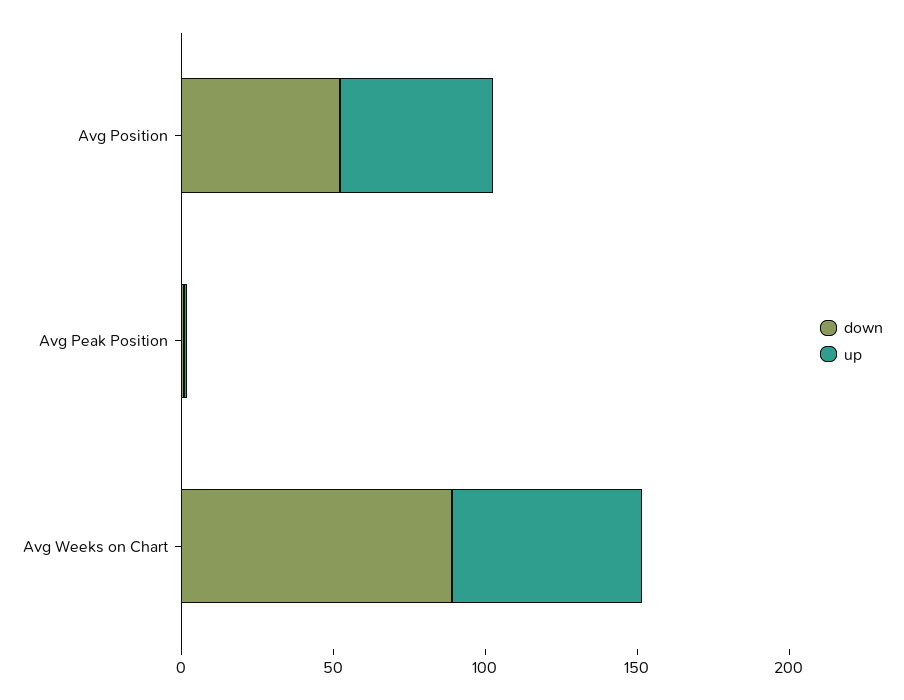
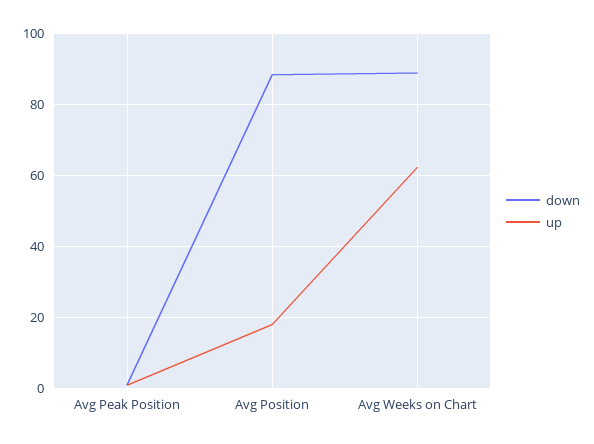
  {
    "down": {
-     "Avg Position": 50,
+     "Avg Position": 88,
      "Avg Peak Position": 2,
      "Avg Weeks on Chart": 88
    },
    "up": {
-     "Avg Position": 50,
+     "Avg Position": 18,
      "Avg Peak Position": 2,
      "Avg Weeks on Chart": 62
    }
  }

